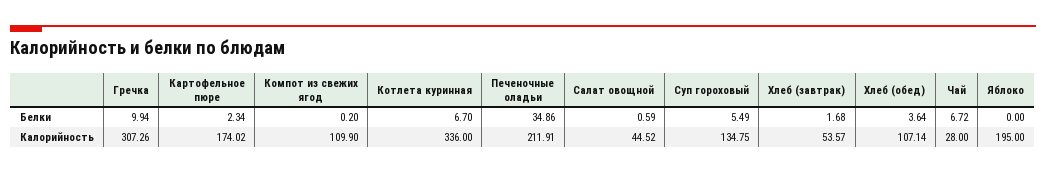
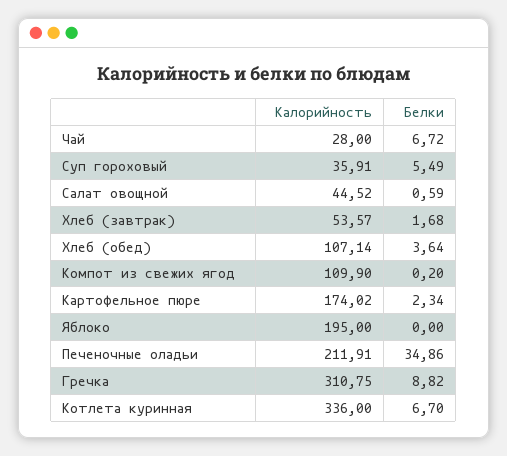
  {
    "Гречка": {
-     "Белки": 9.94,
+     "Белки": 8.82,
-     "Калорийность": 307.26
+     "Калорийность": 310.75
    },
    "Картофельное пюре": {
      "Белки": 2.34,
      "Калорийность": 174.02
    },
    "Компот из свежих ягод": {
      "Белки": 0.2,
      "Калорийность": 109.9
    },
    "Котлета куринная": {
      "Белки": 6.7,
      "Калорийность": 336
    },
    "Печеночные оладьи": {
      "Белки": 34.86,
      "Калорийность": 211.91
    },
    "Салат овощной": {
      "Белки": 0.59,
      "Калорийность": 44.52
    },
    "Суп гороховый": {
      "Белки": 5.49,
-     "Калорийность": 134.75
+     "Калорийность": 35.91
    },
    "Хлеб (завтрак)": {
      "Белки": 1.68,
      "Калорийность": 53.57
    },
    "Хлеб (обед)": {
      "Белки": 3.64,
      "Калорийность": 107.14
    },
    "Чай": {
      "Белки": 6.72,
      "Калорийность": 28
    },
    "Яблоко": {
      "Белки": 0,
      "Калорийность": 195
    }
  }

